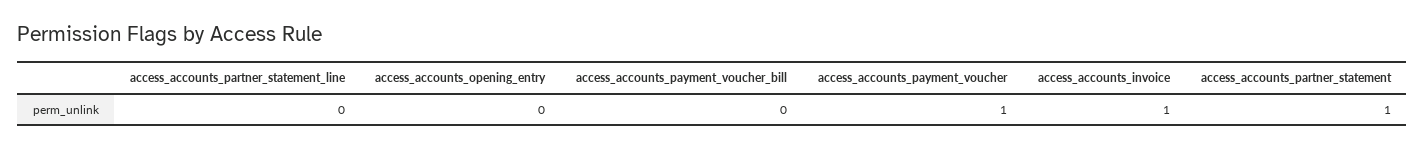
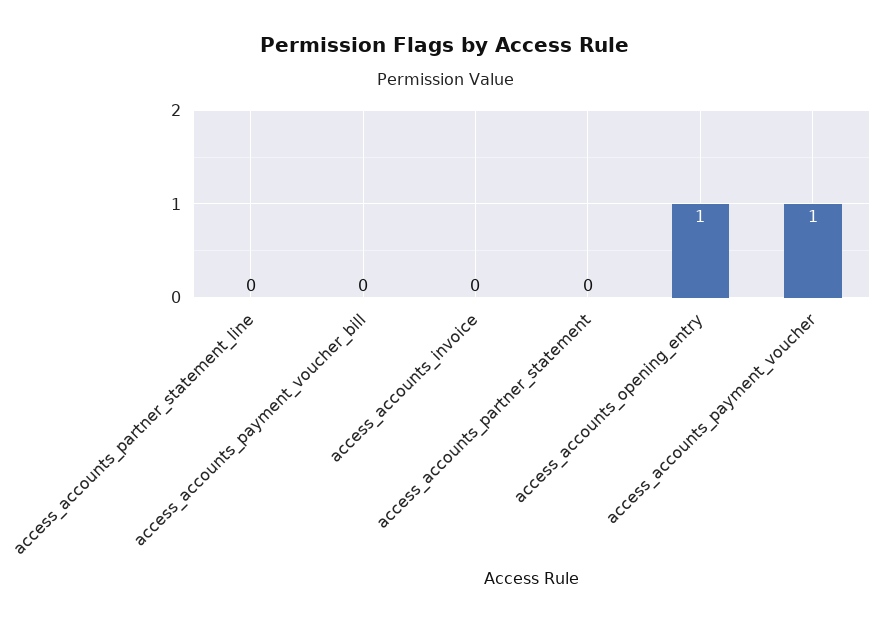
  {
    "access_accounts_partner_statement_line": 0,
-   "access_accounts_opening_entry": 0,
+   "access_accounts_opening_entry": 1,
    "access_accounts_payment_voucher_bill": 0,
    "access_accounts_payment_voucher": 1,
-   "access_accounts_invoice": 1,
+   "access_accounts_invoice": 0,
-   "access_accounts_partner_statement": 1
+   "access_accounts_partner_statement": 0
  }

